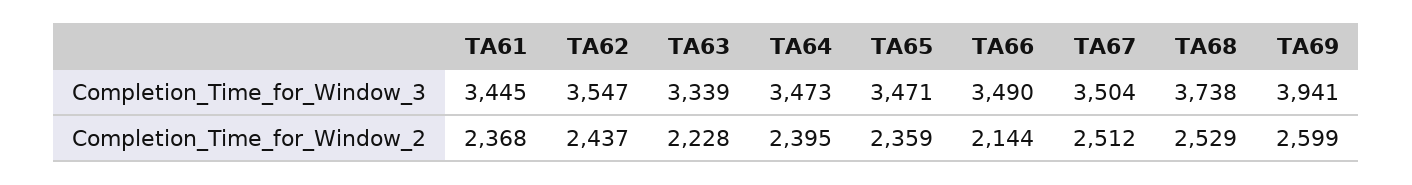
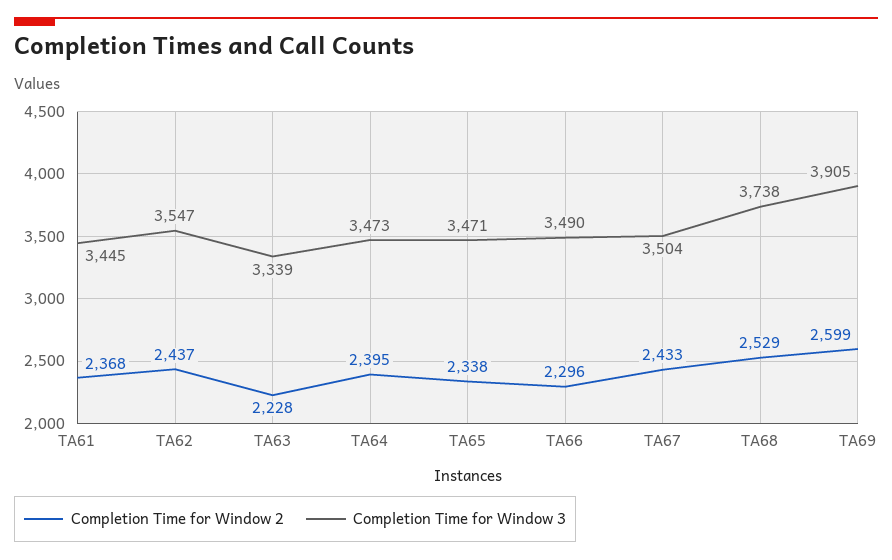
  {
    "Completion_Time_for_Window_3": {
      "TA61": 3445,
      "TA62": 3547,
      "TA63": 3339,
      "TA64": 3473,
      "TA65": 3471,
      "TA66": 3490,
      "TA67": 3504,
      "TA68": 3738,
-     "TA69": 3941
+     "TA69": 3905
    },
    "Completion_Time_for_Window_2": {
      "TA61": 2368,
      "TA62": 2437,
      "TA63": 2228,
      "TA64": 2395,
-     "TA65": 2359,
+     "TA65": 2338,
-     "TA66": 2144,
+     "TA66": 2296,
-     "TA67": 2512,
+     "TA67": 2433,
      "TA68": 2529,
      "TA69": 2599
    }
  }

